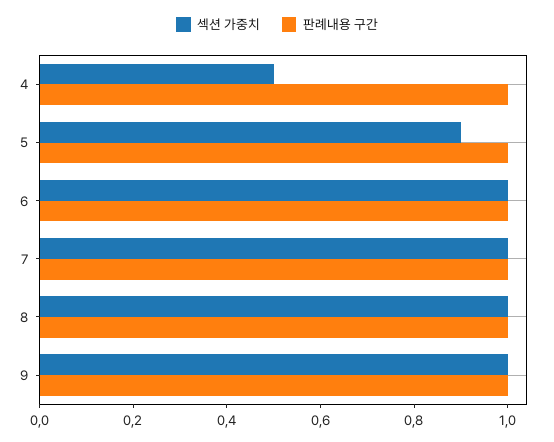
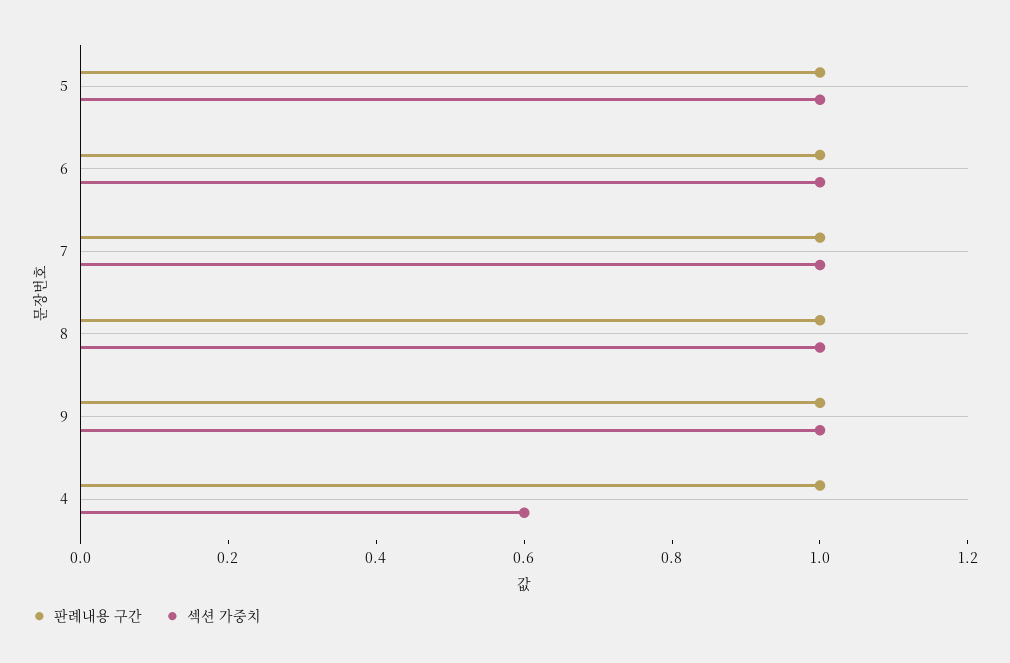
  {
    "섹션 가중치": {
-     "4": 0.5,
+     "4": 0.6,
-     "5": 0.9,
+     "5": 1,
      "6": 1,
      "7": 1,
      "8": 1,
      "9": 1
    },
    "판례내용 구간": {
      "4": 1,
      "5": 1,
      "6": 1,
      "7": 1,
      "8": 1,
      "9": 1
    }
  }

